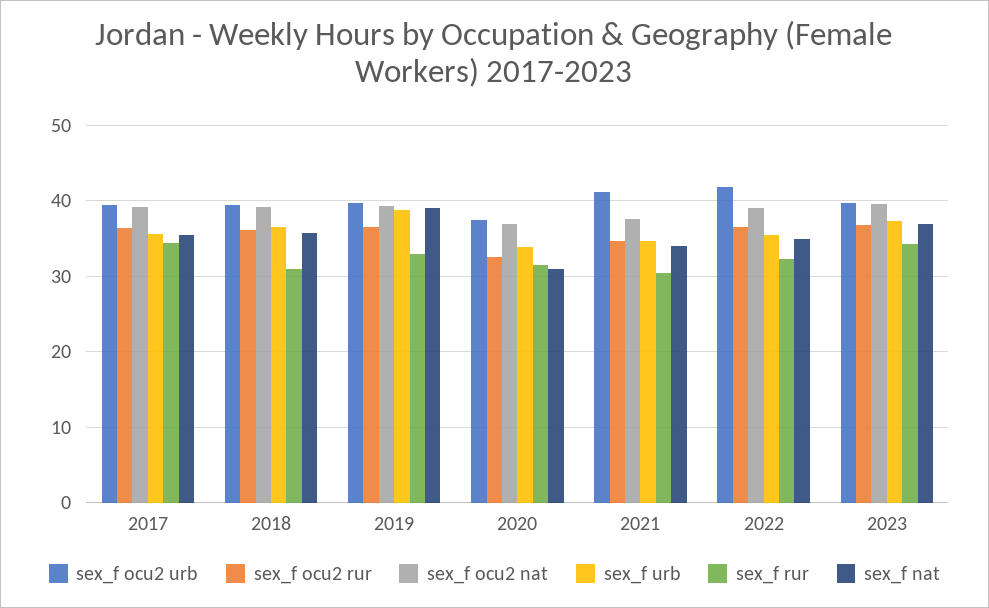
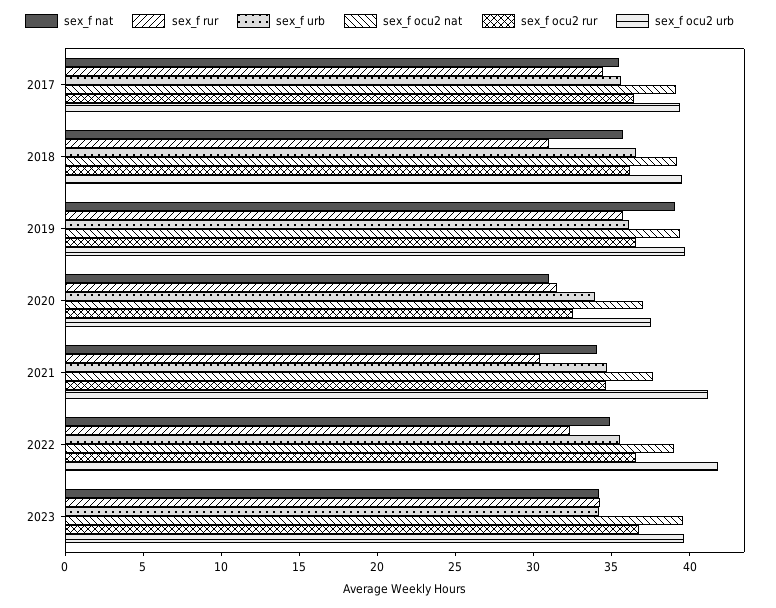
  {
    "sex_f ocu2 urb": {
      "2017": 39,
      "2018": 40,
      "2019": 40,
      "2020": 38,
      "2021": 41,
      "2022": 42,
      "2023": 40
    },
    "sex_f ocu2 rur": {
      "2017": 36,
      "2018": 36,
      "2019": 37,
      "2020": 33,
      "2021": 35,
      "2022": 37,
      "2023": 37
    },
    "sex_f ocu2 nat": {
      "2017": 39,
      "2018": 39,
      "2019": 39,
      "2020": 37,
      "2021": 38,
      "2022": 39,
      "2023": 40
    },
    "sex_f urb": {
      "2017": 36,
      "2018": 37,
-     "2019": 39,
+     "2019": 36,
      "2020": 34,
      "2021": 35,
      "2022": 36,
-     "2023": 37
+     "2023": 34
    },
    "sex_f rur": {
      "2017": 34,
      "2018": 31,
-     "2019": 33,
+     "2019": 36,
      "2020": 32,
      "2021": 30,
      "2022": 32,
      "2023": 34
    },
    "sex_f nat": {
      "2017": 35,
      "2018": 36,
      "2019": 39,
      "2020": 31,
      "2021": 34,
      "2022": 35,
-     "2023": 37
+     "2023": 34
    }
  }

